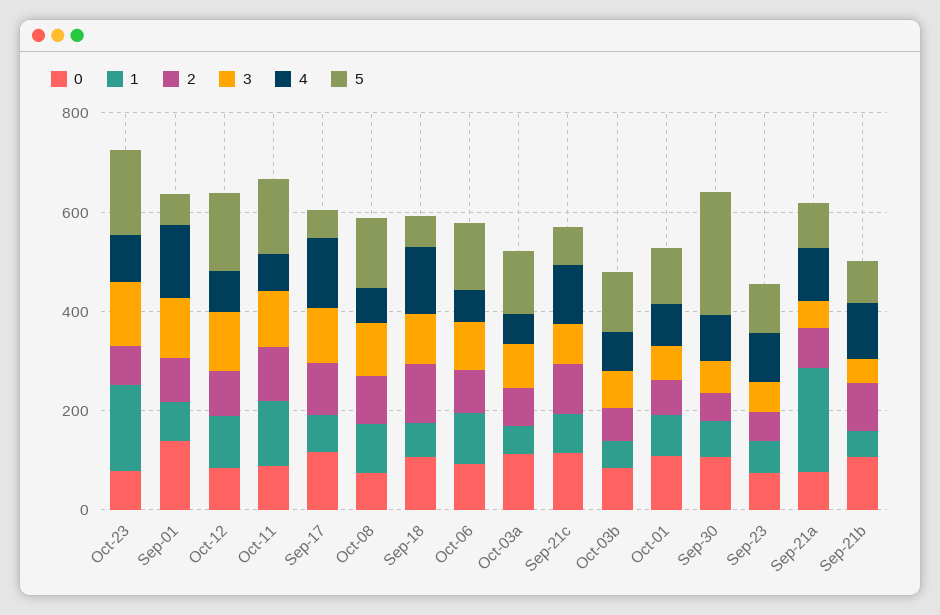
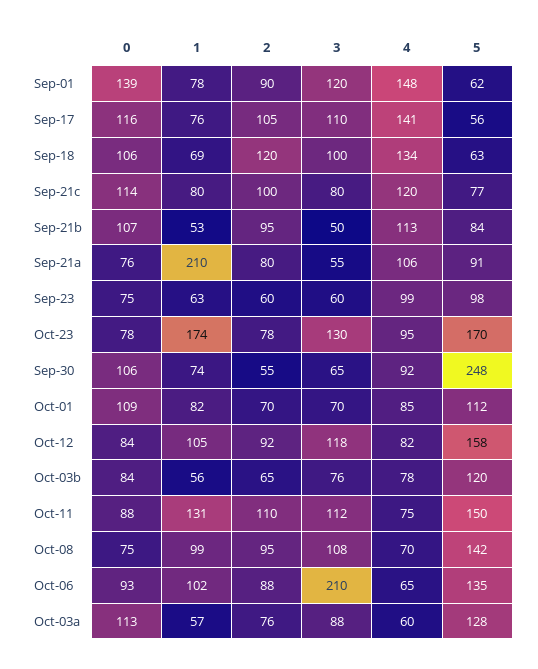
  {
    "0": {
      "Oct-23": 78,
      "Sep-01": 139,
      "Oct-12": 84,
      "Oct-11": 88,
      "Sep-17": 116,
      "Oct-08": 75,
      "Sep-18": 106,
      "Oct-06": 93,
      "Oct-03a": 113,
      "Sep-21c": 114,
      "Oct-03b": 84,
      "Oct-01": 109,
      "Sep-30": 106,
      "Sep-23": 75,
      "Sep-21a": 76,
      "Sep-21b": 107
    },
    "1": {
      "Oct-23": 174,
      "Sep-01": 78,
      "Oct-12": 105,
      "Oct-11": 131,
      "Sep-17": 76,
      "Oct-08": 99,
      "Sep-18": 69,
      "Oct-06": 102,
      "Oct-03a": 57,
      "Sep-21c": 80,
      "Oct-03b": 56,
      "Oct-01": 82,
      "Sep-30": 74,
      "Sep-23": 63,
      "Sep-21a": 210,
      "Sep-21b": 53
    },
    "2": {
      "Oct-23": 78,
      "Sep-01": 90,
      "Oct-12": 92,
      "Oct-11": 110,
      "Sep-17": 105,
      "Oct-08": 95,
      "Sep-18": 120,
      "Oct-06": 88,
      "Oct-03a": 76,
      "Sep-21c": 100,
      "Oct-03b": 65,
      "Oct-01": 70,
      "Sep-30": 55,
      "Sep-23": 60,
      "Sep-21a": 80,
      "Sep-21b": 95
    },
    "3": {
      "Oct-23": 130,
      "Sep-01": 120,
      "Oct-12": 118,
      "Oct-11": 112,
      "Sep-17": 110,
      "Oct-08": 108,
      "Sep-18": 100,
-     "Oct-06": 100,
+     "Oct-06": 210,
      "Oct-03a": 88,
      "Sep-21c": 80,
      "Oct-03b": 76,
      "Oct-01": 70,
      "Sep-30": 65,
      "Sep-23": 60,
      "Sep-21a": 55,
      "Sep-21b": 50
    },
    "4": {
      "Oct-23": 95,
      "Sep-01": 148,
      "Oct-12": 82,
      "Oct-11": 75,
      "Sep-17": 141,
      "Oct-08": 70,
      "Sep-18": 134,
      "Oct-06": 65,
      "Oct-03a": 60,
      "Sep-21c": 120,
      "Oct-03b": 78,
      "Oct-01": 85,
      "Sep-30": 92,
      "Sep-23": 99,
      "Sep-21a": 106,
      "Sep-21b": 113
    },
    "5": {
      "Oct-23": 170,
      "Sep-01": 62,
      "Oct-12": 158,
      "Oct-11": 150,
      "Sep-17": 56,
      "Oct-08": 142,
      "Sep-18": 63,
      "Oct-06": 135,
      "Oct-03a": 128,
      "Sep-21c": 77,
      "Oct-03b": 120,
      "Oct-01": 112,
      "Sep-30": 248,
      "Sep-23": 98,
      "Sep-21a": 91,
      "Sep-21b": 84
    }
  }

